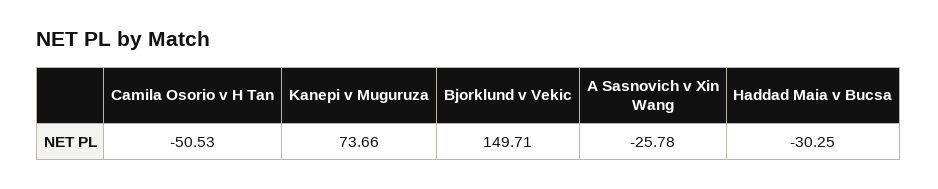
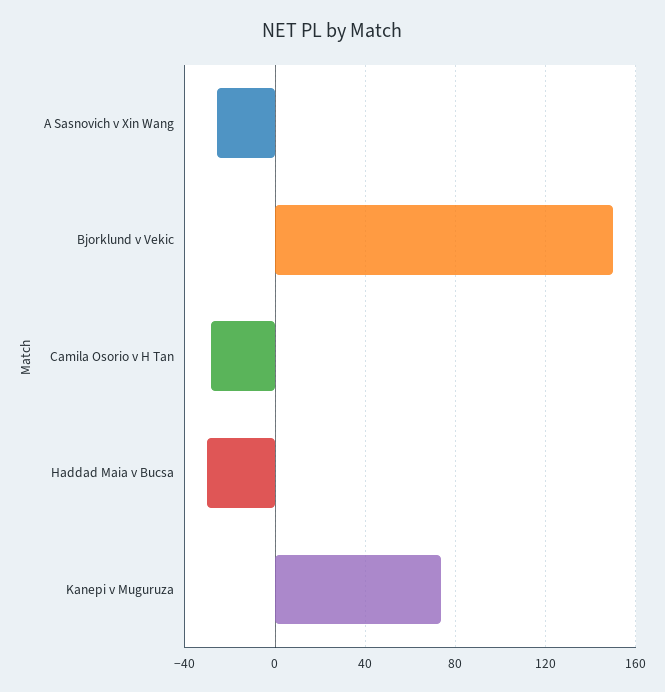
  {
-   "Camila Osorio v H Tan": -50.53,
+   "Camila Osorio v H Tan": -30,
    "Kanepi v Muguruza": 73.66,
    "Bjorklund v Vekic": 149.71,
    "A Sasnovich v Xin Wang": -25.78,
    "Haddad Maia v Bucsa": -30.25
  }

